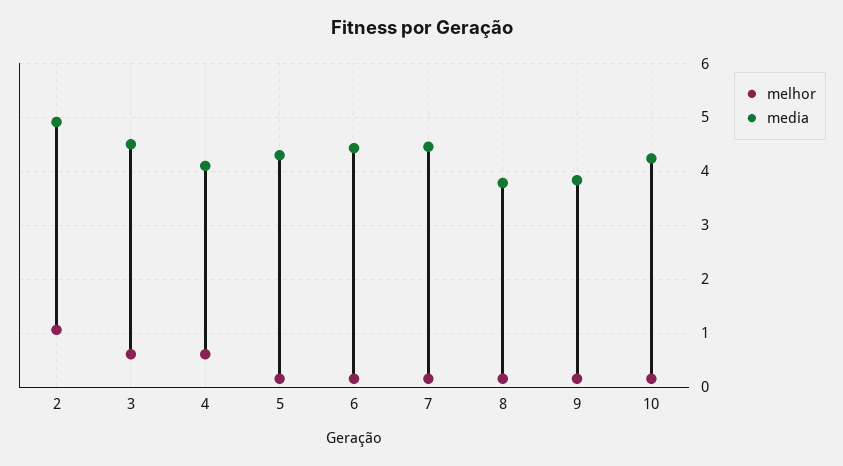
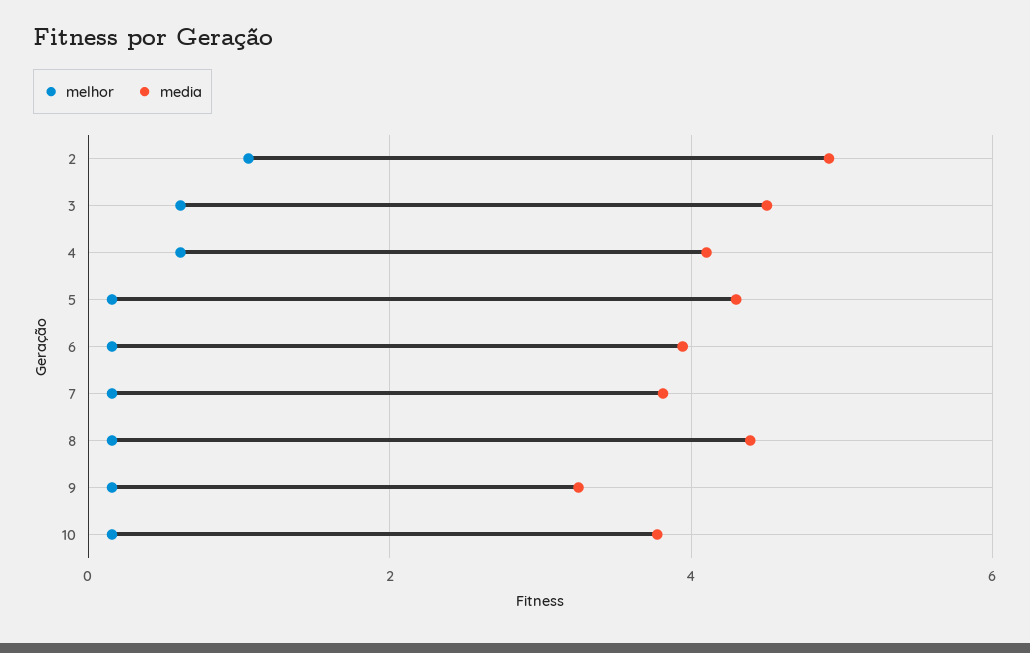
  {
    "melhor": {
      "2": 1,
      "3": 0.6,
      "4": 0.6,
      "5": 0.2,
      "6": 0.2,
      "7": 0.2,
      "8": 0.2,
      "9": 0.2,
      "10": 0.2
    },
    "media": {
      "2": 5,
      "3": 4.6,
      "4": 4.2,
      "5": 4.2,
-     "6": 4.4,
+     "6": 4,
-     "7": 4.4,
+     "7": 3.8,
-     "8": 3.8,
+     "8": 4.4,
-     "9": 3.8,
+     "9": 3.2,
-     "10": 4.2
+     "10": 3.8
    }
  }

